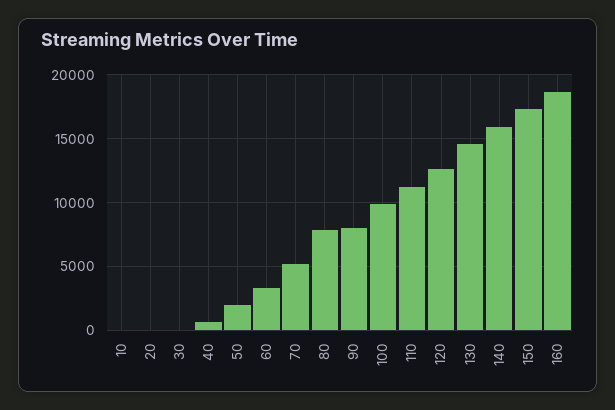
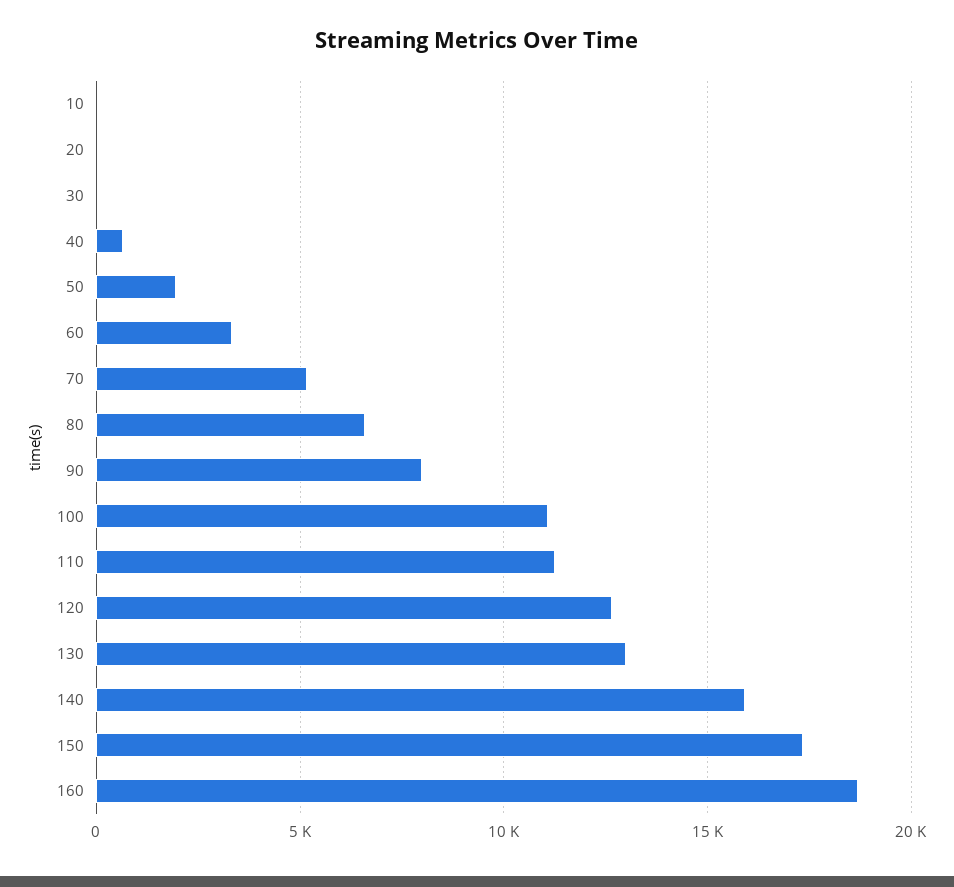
  {
    "10": 0,
    "20": 0,
    "30": 0,
    "40": 500,
    "50": 2000,
    "60": 3500,
    "70": 5000,
-   "80": 8000,
+   "80": 6500,
    "90": 8000,
-   "100": 10000,
+   "100": 11000,
    "110": 11500,
    "120": 12500,
-   "130": 14500,
+   "130": 13000,
    "140": 16000,
    "150": 17500,
    "160": 18500
  }

